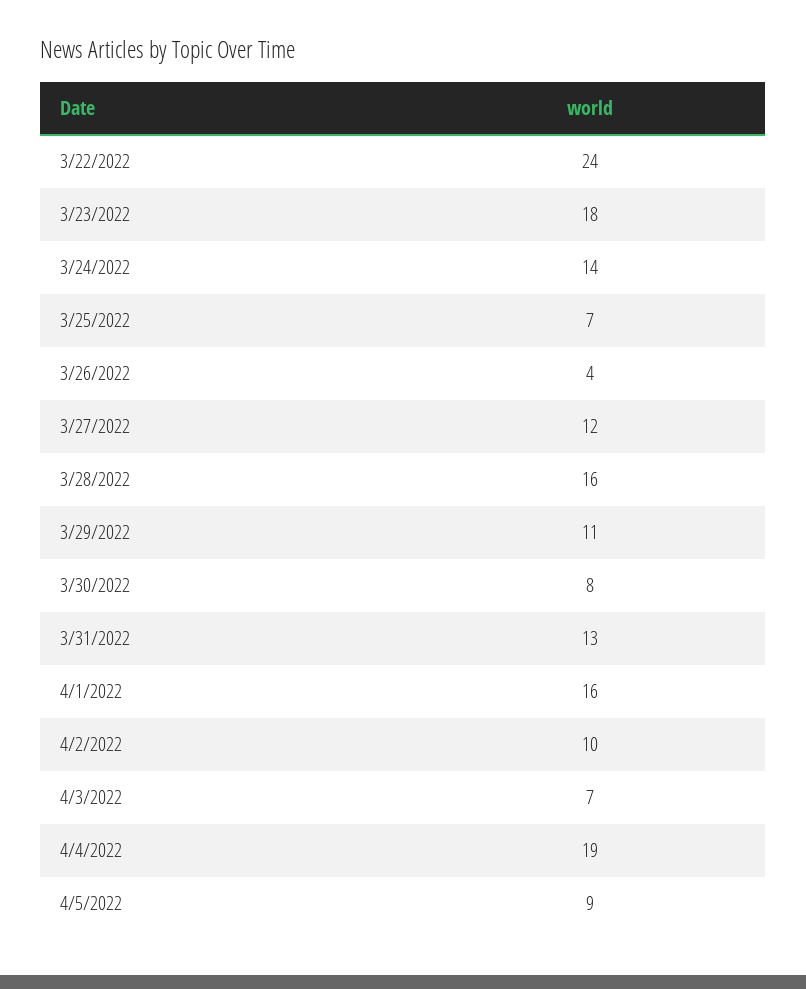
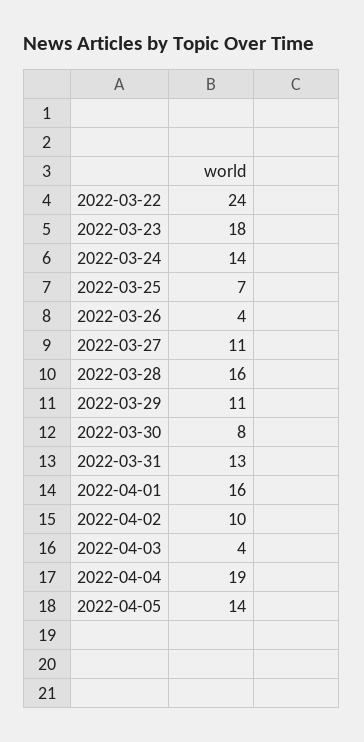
  {
    "3/22/2022": 24,
    "3/23/2022": 18,
    "3/24/2022": 14,
    "3/25/2022": 7,
    "3/26/2022": 4,
-   "3/27/2022": 12,
+   "3/27/2022": 11,
    "3/28/2022": 16,
    "3/29/2022": 11,
    "3/30/2022": 8,
    "3/31/2022": 13,
    "4/1/2022": 16,
    "4/2/2022": 10,
-   "4/3/2022": 7,
+   "4/3/2022": 4,
    "4/4/2022": 19,
-   "4/5/2022": 9
+   "4/5/2022": 14
  }

